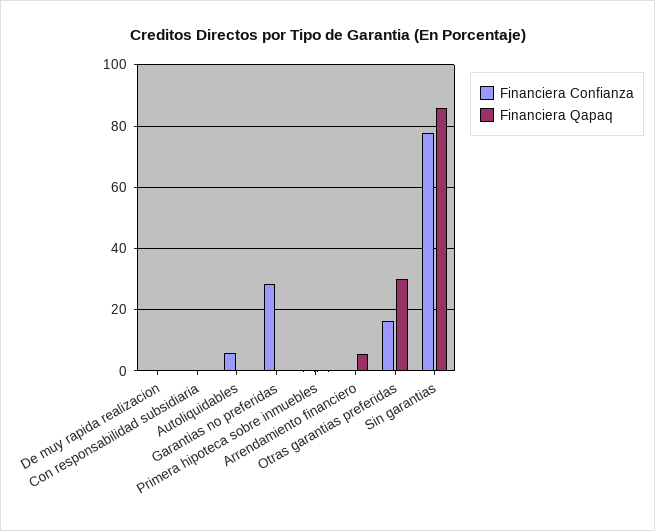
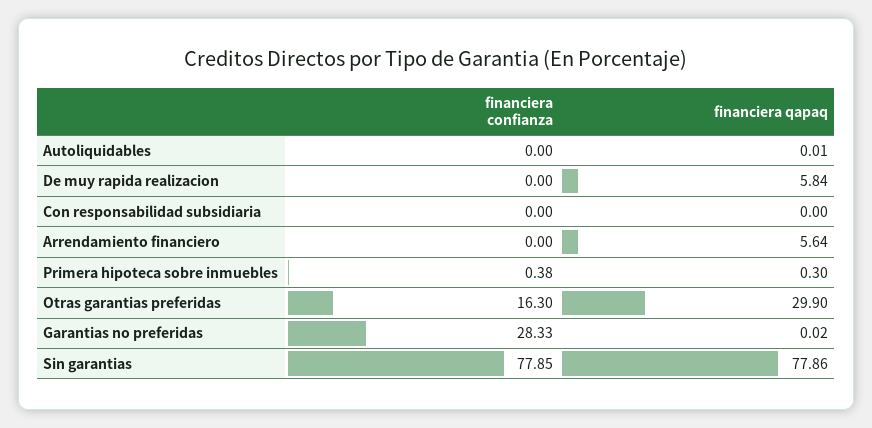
  {
    "Financiera Confianza": {
      "De muy rapida realizacion": 0,
      "Con responsabilidad subsidiaria": 0,
-     "Autoliquidables": 6,
+     "Autoliquidables": 0,
      "Garantias no preferidas": 28.33,
      "Primera hipoteca sobre inmuebles": 0.38,
      "Arrendamiento financiero": 0,
      "Otras garantias preferidas": 16.3,
      "Sin garantias": 77.85
    },
    "Financiera Qapaq": {
-     "De muy rapida realizacion": 0,
+     "De muy rapida realizacion": 5.84,
      "Con responsabilidad subsidiaria": 0,
      "Autoliquidables": 0.01,
      "Garantias no preferidas": 0.02,
      "Primera hipoteca sobre inmuebles": 0.3,
      "Arrendamiento financiero": 5.64,
      "Otras garantias preferidas": 29.9,
-     "Sin garantias": 86
+     "Sin garantias": 77.86
    }
  }

